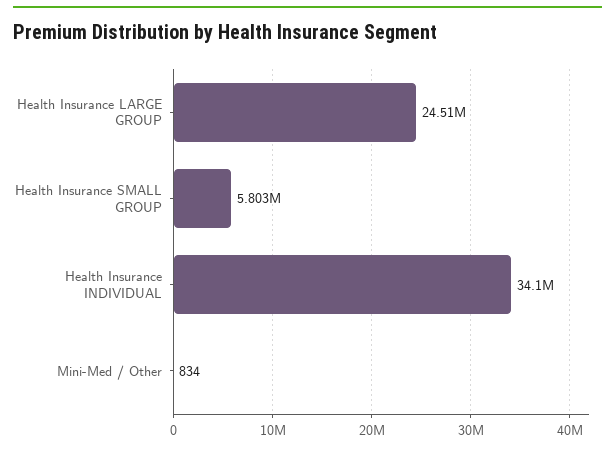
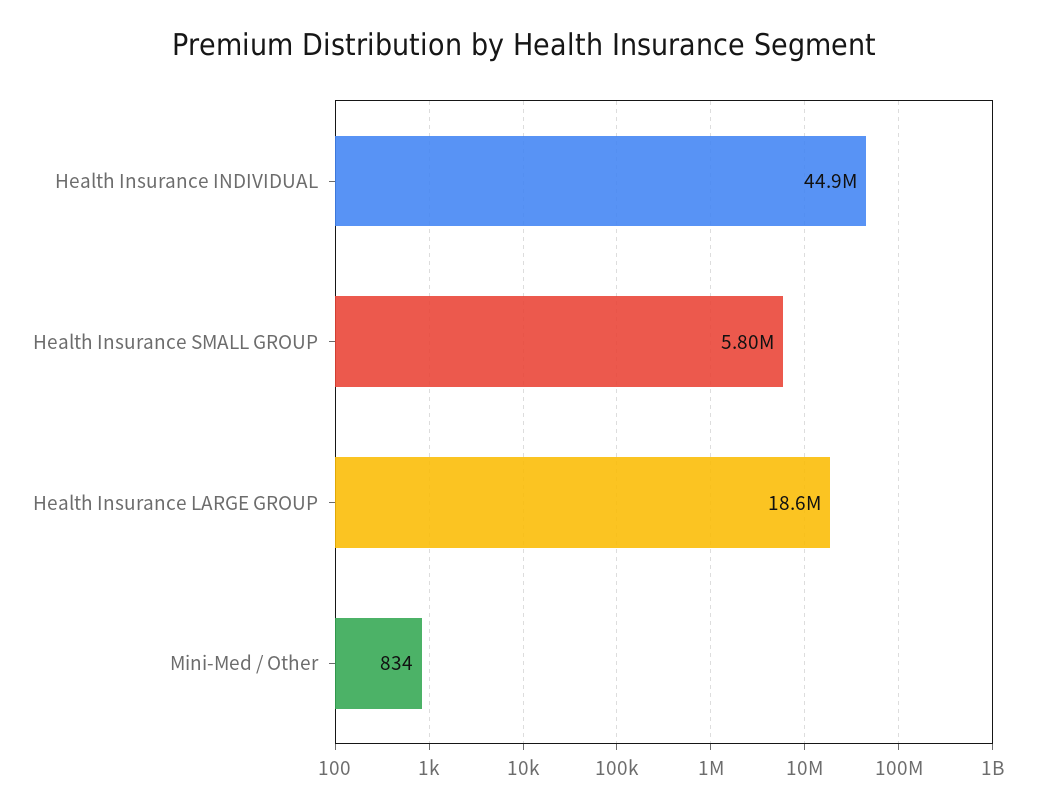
  {
-   "Health Insurance LARGE GROUP": 24510000,
+   "Health Insurance LARGE GROUP": 18600000,
    "Health Insurance SMALL GROUP": 5803000,
-   "Health Insurance INDIVIDUAL": 34100000,
+   "Health Insurance INDIVIDUAL": 44900000,
    "Mini-Med / Other": 834
  }

